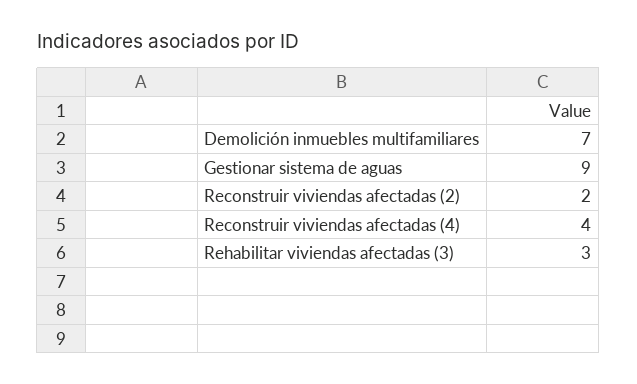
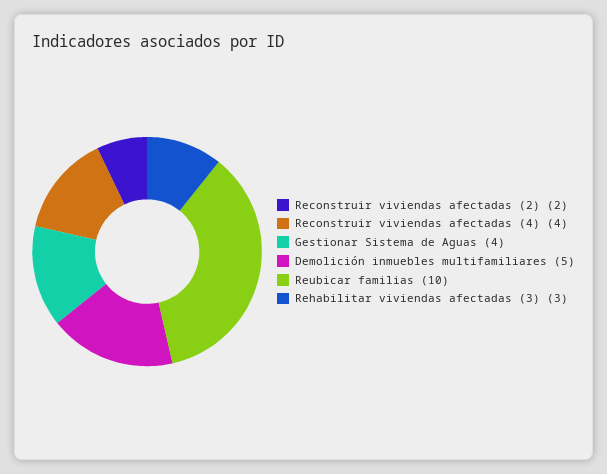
  {
-   "Demolición inmuebles multifamiliares": 7,
+   "Demolición inmuebles multifamiliares": 5,
-   "Gestionar sistema de aguas": 9,
+   "Gestionar sistema de aguas": 4,
    "Reconstruir viviendas afectadas (2)": 2,
    "Reconstruir viviendas afectadas (4)": 4,
-   "Rehabilitar viviendas afectadas (3)": 3
+   "Rehabilitar viviendas afectadas (3)": 3,
+   "Reubicar familias": 10
  }

